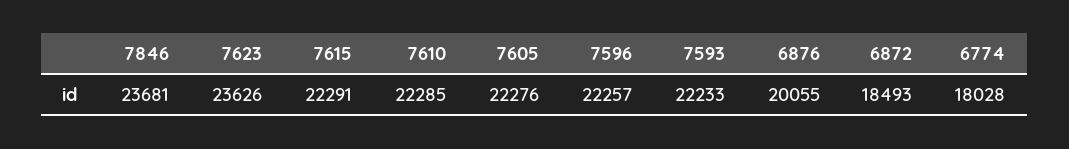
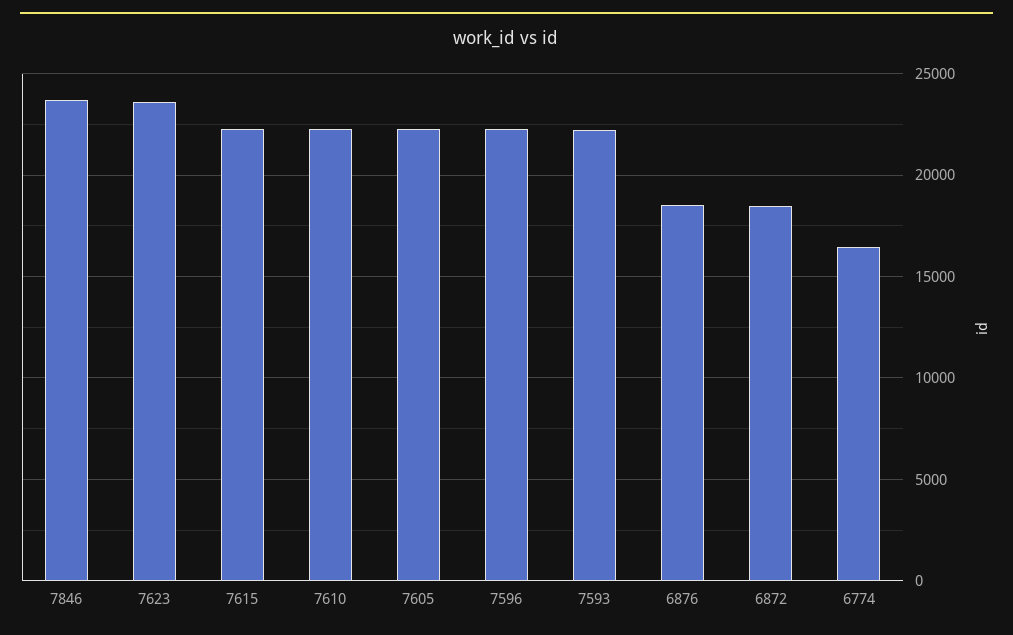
  {
    "7846": 23681,
    "7623": 23626,
    "7615": 22291,
    "7610": 22285,
    "7605": 22276,
    "7596": 22257,
    "7593": 22233,
-   "6876": 20055,
+   "6876": 18500,
    "6872": 18493,
-   "6774": 18028
+   "6774": 16500
  }

